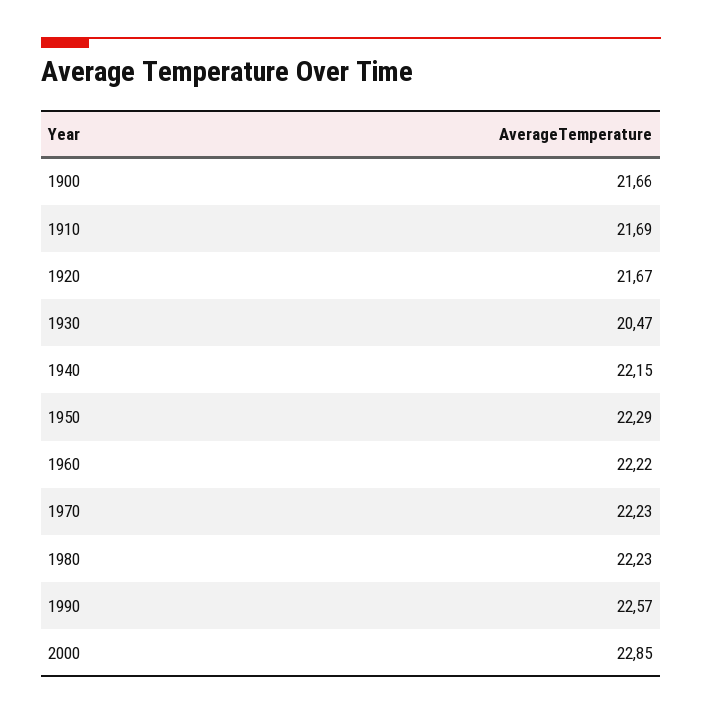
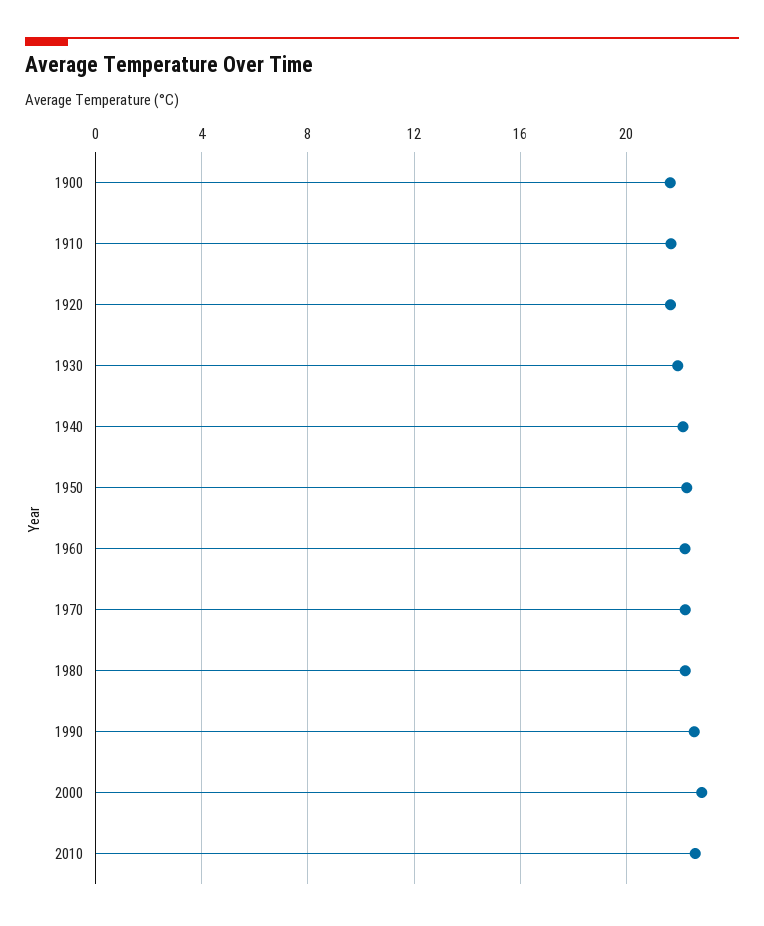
  {
    "1900": 21.66,
    "1910": 21.69,
    "1920": 21.67,
-   "1930": 20.47,
+   "1930": 22,
    "1940": 22.15,
    "1950": 22.29,
    "1960": 22.22,
    "1970": 22.23,
    "1980": 22.23,
    "1990": 22.57,
-   "2000": 22.85
+   "2000": 22.85,
+   "2010": 22.5
  }

